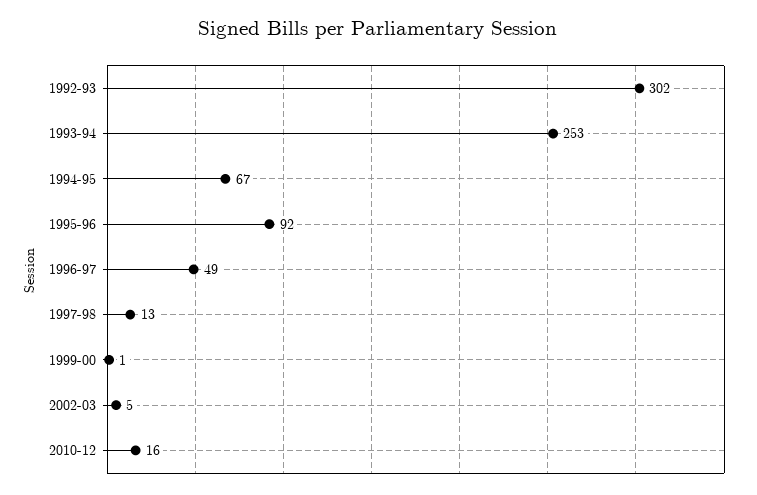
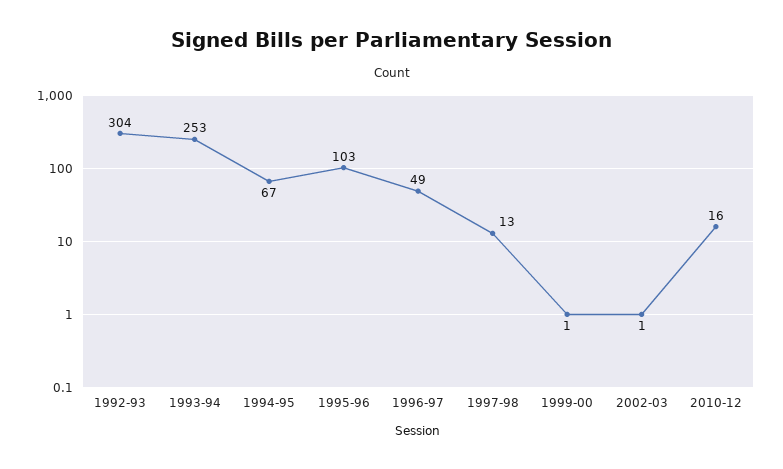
  {
-   "1992-93": 302,
+   "1992-93": 304,
    "1993-94": 253,
    "1994-95": 67,
-   "1995-96": 92,
+   "1995-96": 103,
    "1996-97": 49,
    "1997-98": 13,
    "1999-00": 1,
-   "2002-03": 5,
+   "2002-03": 1,
    "2010-12": 16
  }

